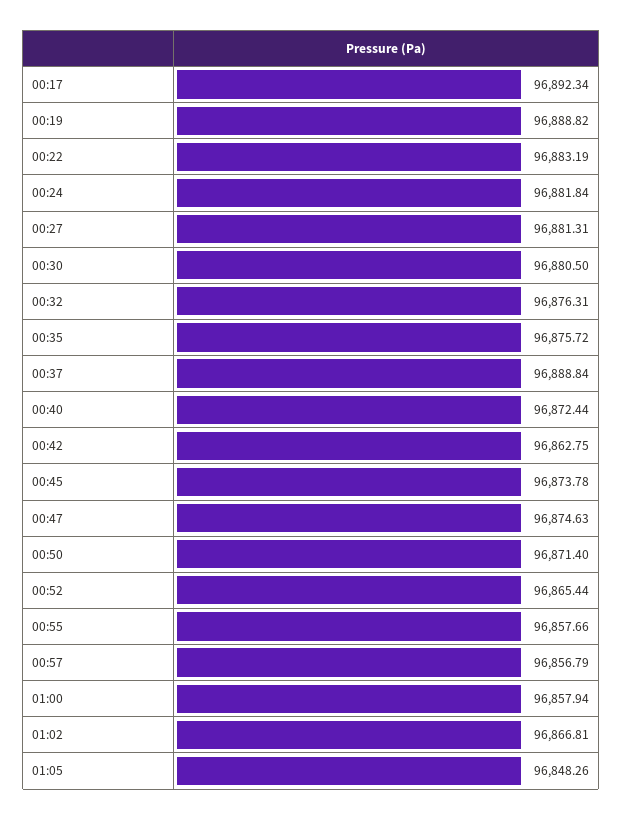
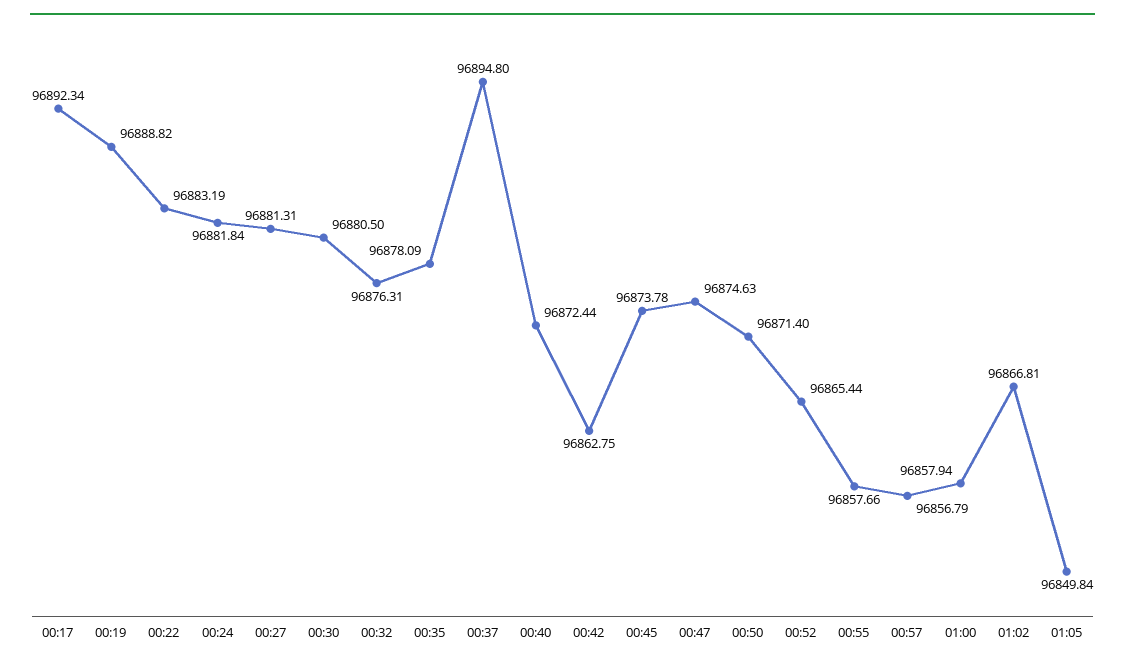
  {
    "00:17": 96892.34,
    "00:19": 96888.82,
    "00:22": 96883.19,
    "00:24": 96881.84,
    "00:27": 96881.31,
    "00:30": 96880.5,
    "00:32": 96876.31,
-   "00:35": 96875.72,
+   "00:35": 96878.09,
-   "00:37": 96888.84,
+   "00:37": 96894.8,
    "00:40": 96872.44,
    "00:42": 96862.75,
    "00:45": 96873.78,
    "00:47": 96874.63,
    "00:50": 96871.4,
    "00:52": 96865.44,
    "00:55": 96857.66,
    "00:57": 96856.79,
    "01:00": 96857.94,
    "01:02": 96866.81,
-   "01:05": 96848.26
+   "01:05": 96849.84
  }

